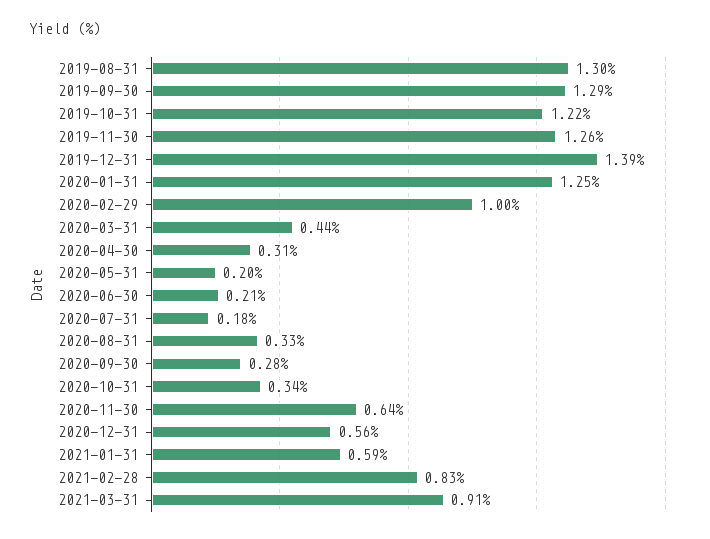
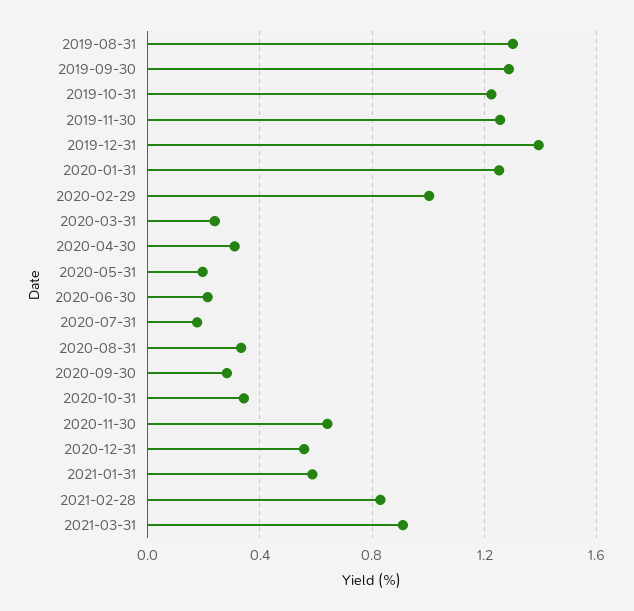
  {
    "2019-08-31": 1.3,
    "2019-09-30": 1.29,
    "2019-10-31": 1.22,
    "2019-11-30": 1.26,
    "2019-12-31": 1.39,
    "2020-01-31": 1.25,
    "2020-02-29": 1,
-   "2020-03-31": 0.44,
+   "2020-03-31": 0.25,
    "2020-04-30": 0.31,
    "2020-05-31": 0.2,
    "2020-06-30": 0.21,
    "2020-07-31": 0.18,
    "2020-08-31": 0.33,
    "2020-09-30": 0.28,
    "2020-10-31": 0.34,
    "2020-11-30": 0.64,
    "2020-12-31": 0.56,
    "2021-01-31": 0.59,
    "2021-02-28": 0.83,
    "2021-03-31": 0.91
  }

